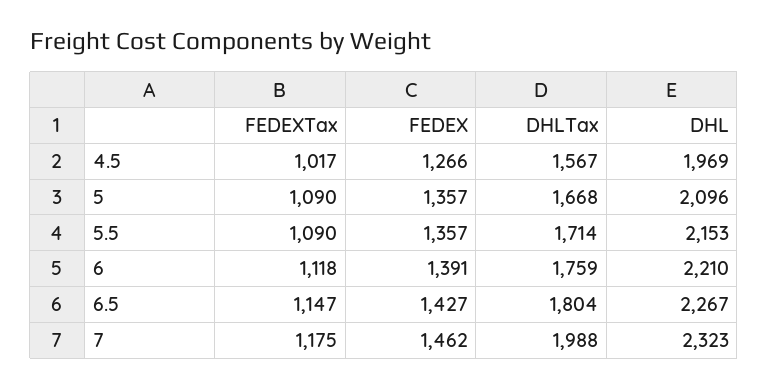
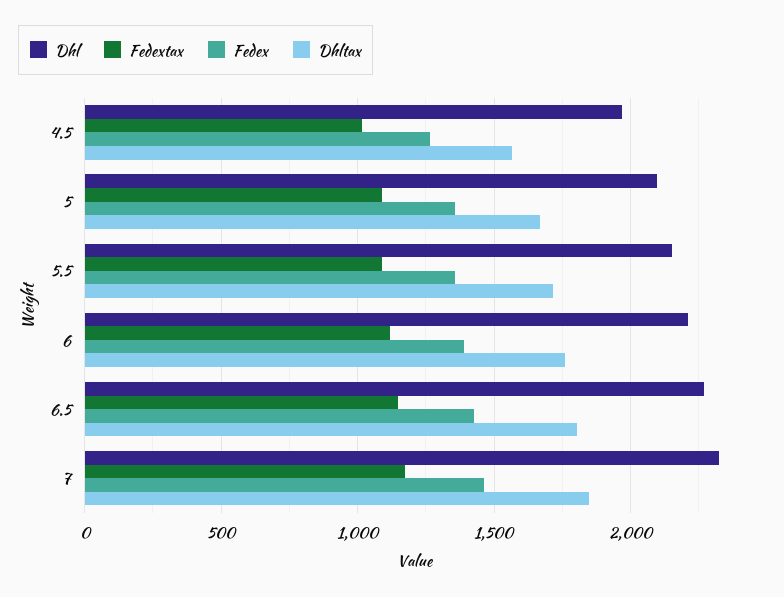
  {
    "FEDEXTax": {
      "4.5": 1017,
      "5": 1090,
      "5.5": 1090,
      "6": 1118,
      "6.5": 1147,
      "7": 1175
    },
    "FEDEX": {
      "4.5": 1266,
      "5": 1357,
      "5.5": 1357,
      "6": 1391,
      "6.5": 1427,
      "7": 1462
    },
    "DHLTax": {
      "4.5": 1567,
      "5": 1668,
      "5.5": 1714,
      "6": 1759,
      "6.5": 1804,
-     "7": 1988
+     "7": 1850
    },
    "DHL": {
      "4.5": 1969,
      "5": 2096,
      "5.5": 2153,
      "6": 2210,
      "6.5": 2267,
      "7": 2323
    }
  }

